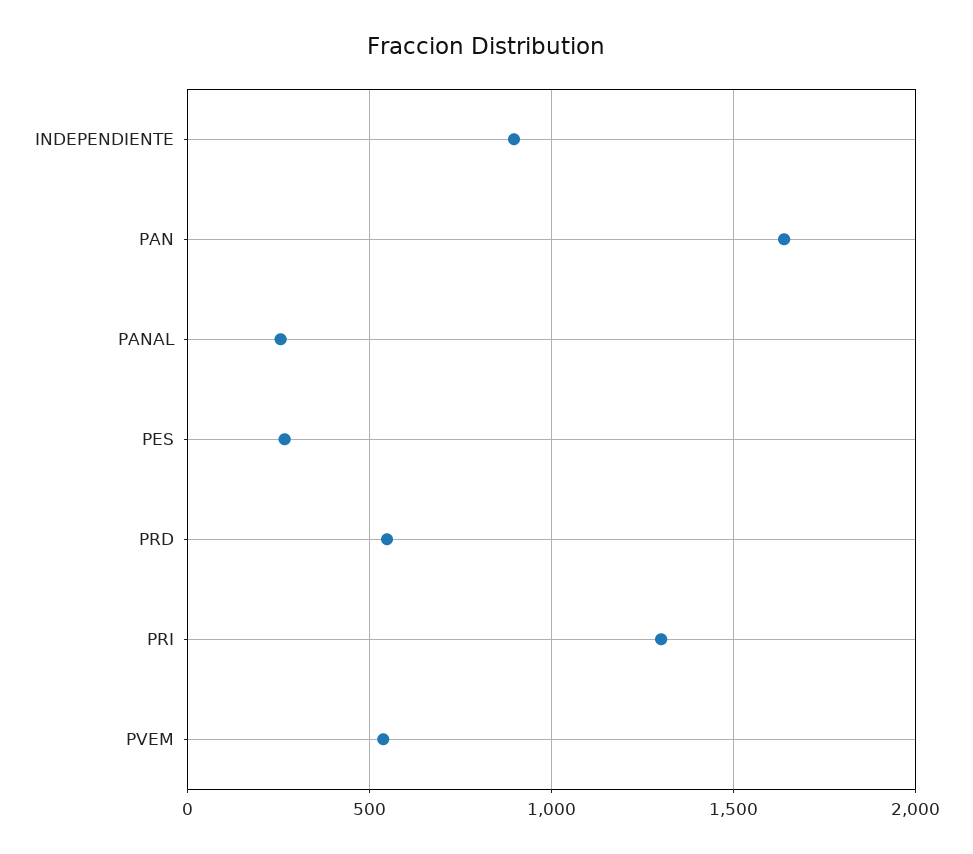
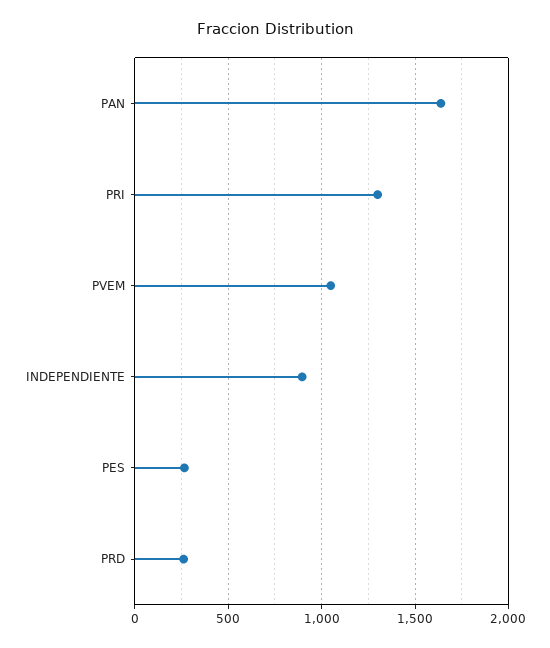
  {
    "INDEPENDIENTE": 900,
    "PAN": 1650,
-   "PANAL": 250,
    "PES": 250,
-   "PRD": 550,
+   "PRD": 250,
    "PRI": 1300,
-   "PVEM": 550
+   "PVEM": 1050
  }

